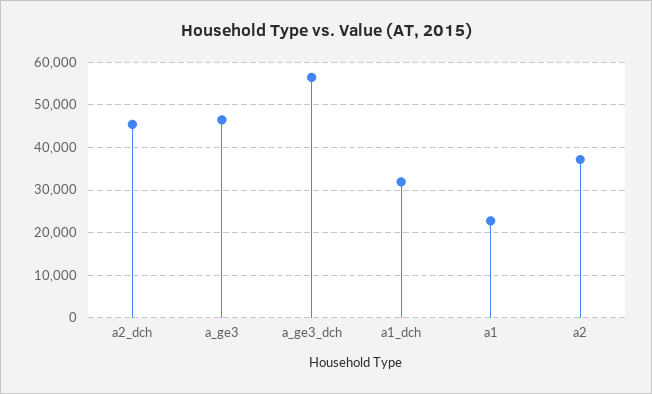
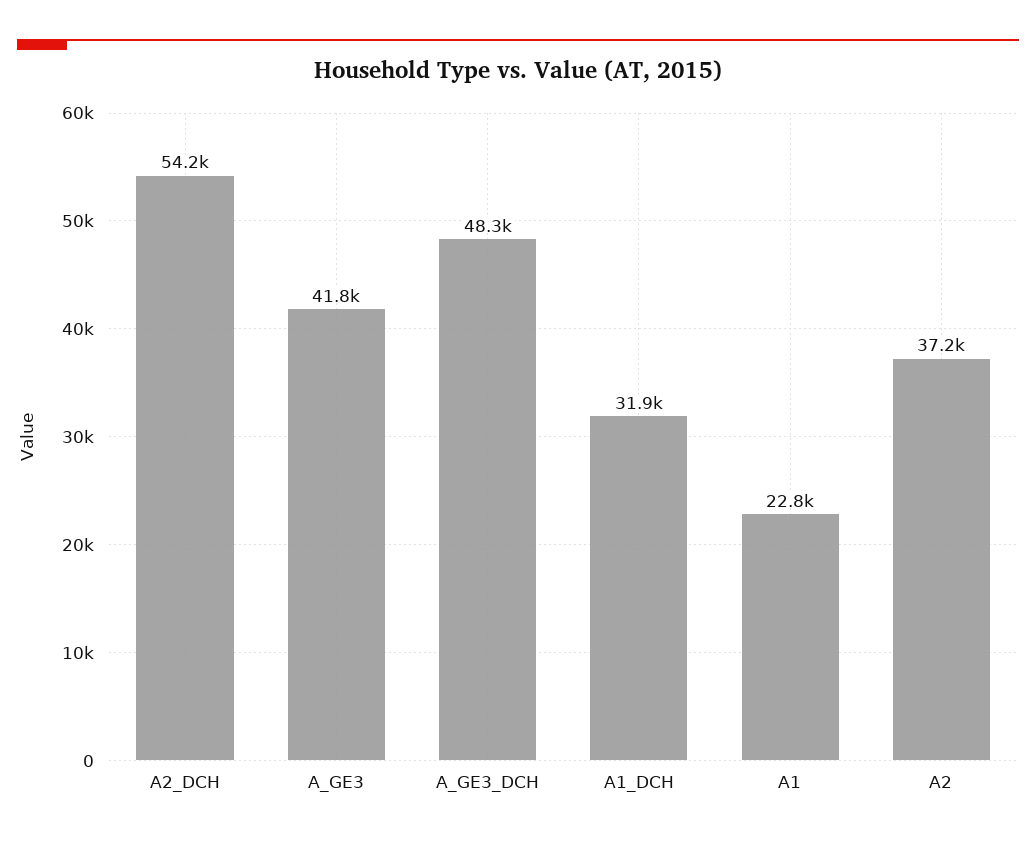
  {
-   "a2_dch": 46000,
+   "a2_dch": 54200,
-   "a_ge3": 46000,
+   "a_ge3": 41800,
-   "a_ge3_dch": 56000,
+   "a_ge3_dch": 48300,
    "a1_dch": 31900,
    "a1": 22800,
    "a2": 37200
  }

